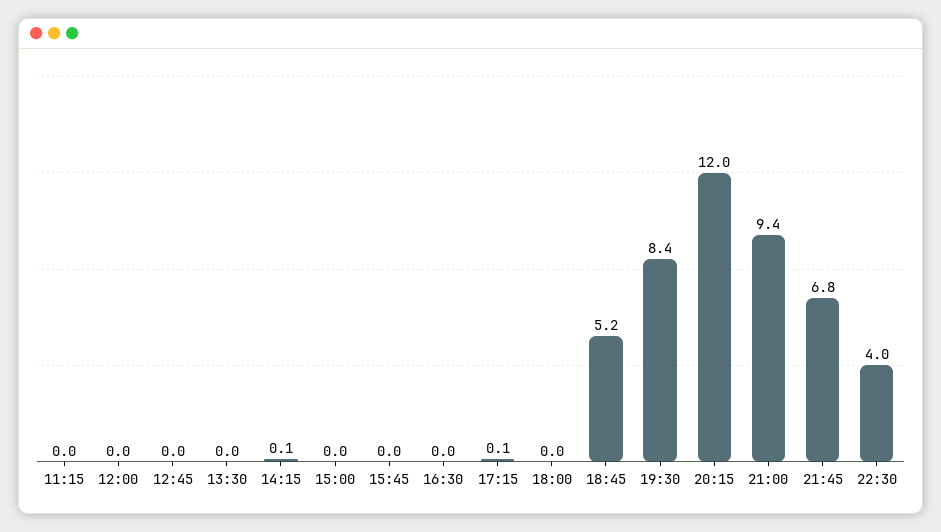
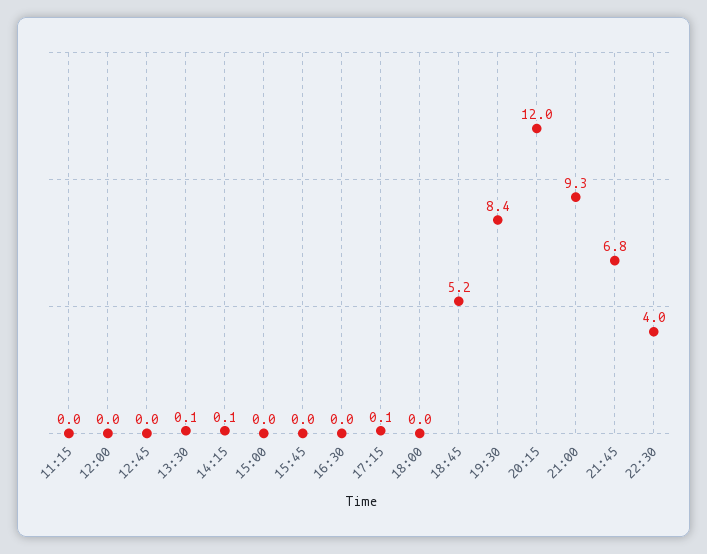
  {
    "11:15": 0,
    "12:00": 0,
    "12:45": 0,
-   "13:30": 0,
+   "13:30": 0.1,
    "14:15": 0.1,
    "15:00": 0,
    "15:45": 0,
    "16:30": 0,
    "17:15": 0.1,
    "18:00": 0,
    "18:45": 5.2,
    "19:30": 8.4,
    "20:15": 12,
-   "21:00": 9.4,
+   "21:00": 9.3,
    "21:45": 6.8,
    "22:30": 4
  }

